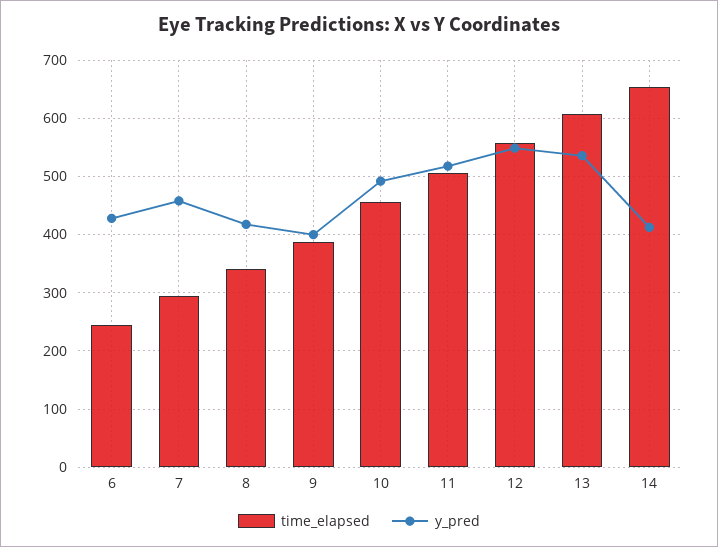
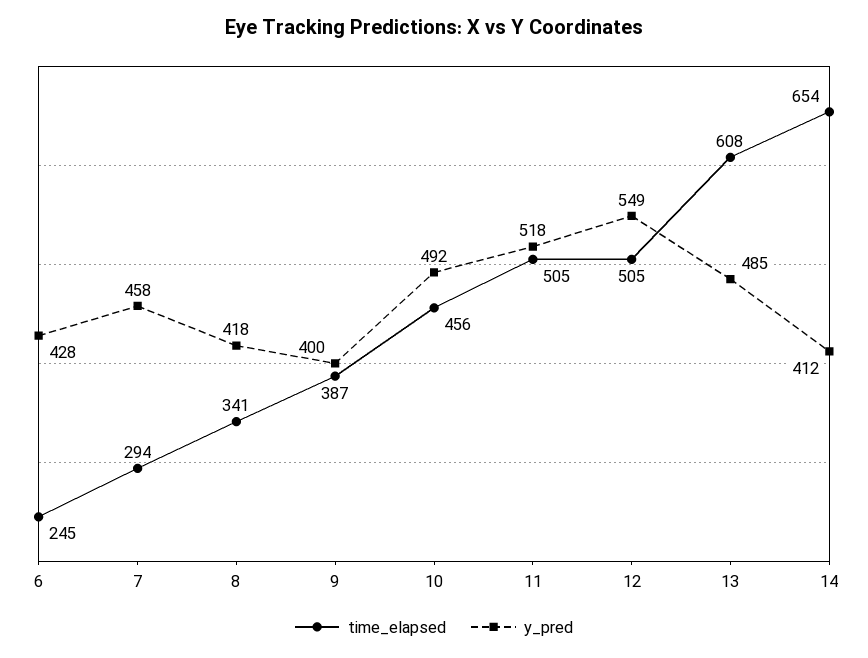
  {
    "time_elapsed": {
      "6": 245,
      "7": 294,
      "8": 341,
      "9": 387,
      "10": 456,
      "11": 505,
-     "12": 560,
+     "12": 505,
      "13": 608,
      "14": 654
    },
    "y_pred": {
      "6": 428,
      "7": 458,
      "8": 418,
      "9": 400,
      "10": 492,
      "11": 518,
      "12": 549,
-     "13": 540,
+     "13": 485,
      "14": 412
    }
  }

